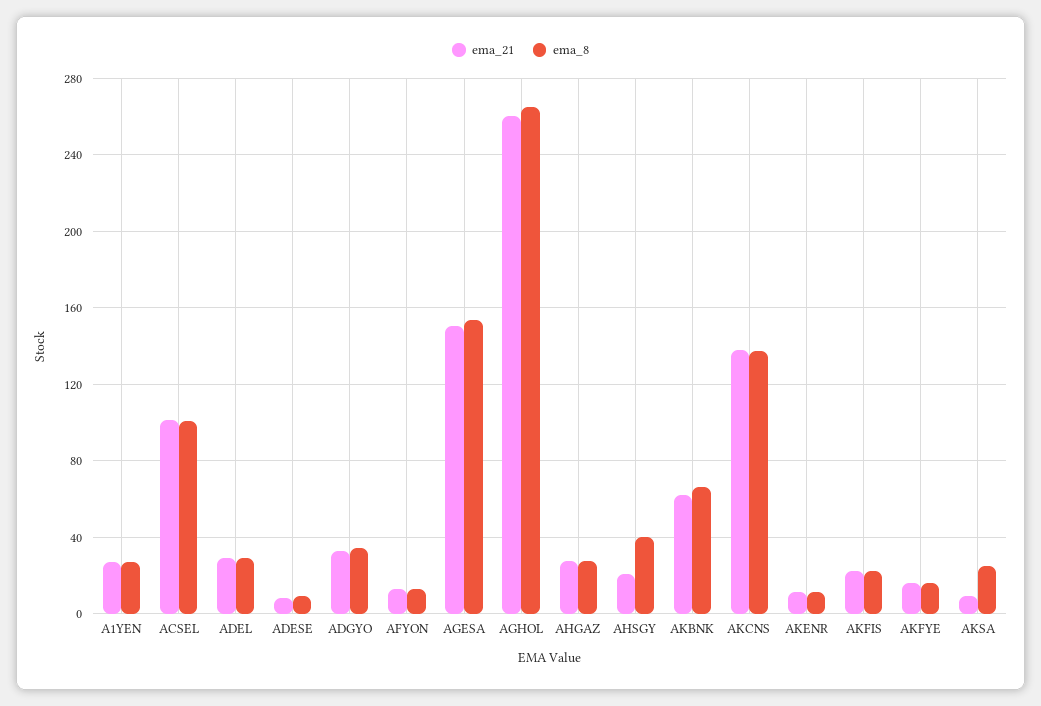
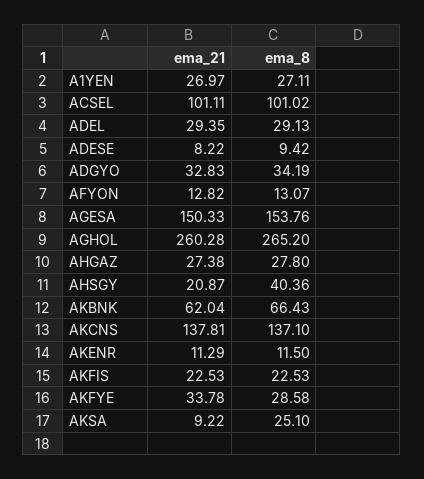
  {
    "ema_21": {
      "A1YEN": 26.97,
      "ACSEL": 101.11,
      "ADEL": 29.35,
      "ADESE": 8.22,
      "ADGYO": 32.83,
      "AFYON": 12.82,
      "AGESA": 150.33,
      "AGHOL": 260.28,
      "AHGAZ": 27.38,
      "AHSGY": 20.87,
      "AKBNK": 62.04,
      "AKCNS": 137.81,
      "AKENR": 11.29,
      "AKFIS": 22.53,
-     "AKFYE": 15,
+     "AKFYE": 33.78,
      "AKSA": 9.22
    },
    "ema_8": {
      "A1YEN": 27.11,
      "ACSEL": 101.02,
      "ADEL": 29.13,
      "ADESE": 9.42,
      "ADGYO": 34.19,
      "AFYON": 13.07,
      "AGESA": 153.76,
      "AGHOL": 265.2,
      "AHGAZ": 27.8,
      "AHSGY": 40.36,
      "AKBNK": 66.43,
      "AKCNS": 137.1,
      "AKENR": 11.5,
      "AKFIS": 22.53,
-     "AKFYE": 15,
+     "AKFYE": 28.58,
      "AKSA": 25.1
    }
  }

